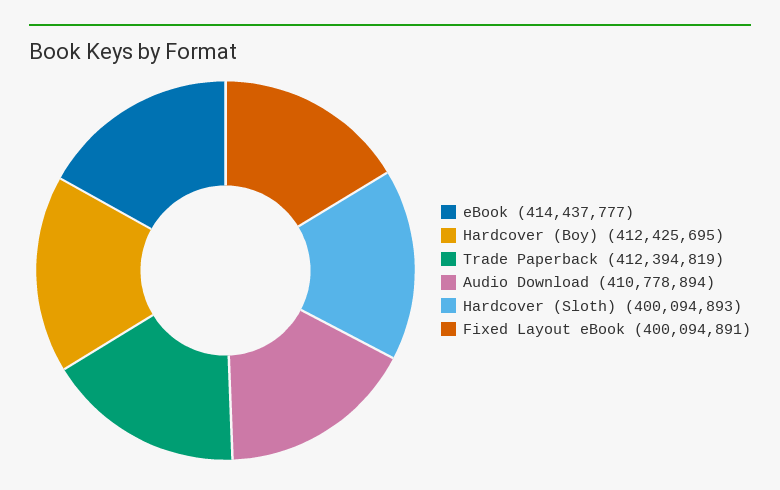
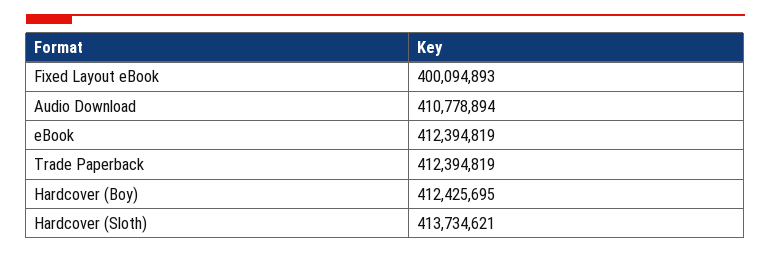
  {
-   "eBook": 414437777,
+   "eBook": 412394819,
    "Hardcover (Boy)": 412425695,
    "Trade Paperback": 412394819,
    "Audio Download": 410778894,
-   "Hardcover (Sloth)": 400094893,
+   "Hardcover (Sloth)": 413734621,
-   "Fixed Layout eBook": 400094891
+   "Fixed Layout eBook": 400094893
  }

